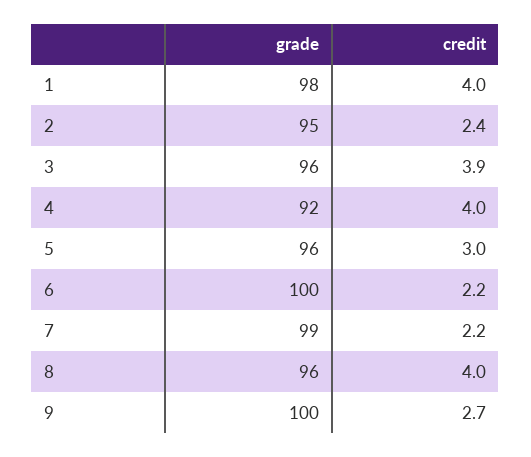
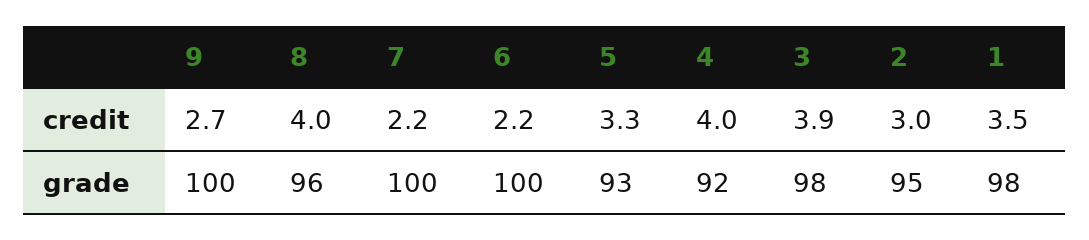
  {
    "grade": {
      "1": 98,
      "2": 95,
-     "3": 96,
+     "3": 98,
      "4": 92,
-     "5": 96,
+     "5": 93,
      "6": 100,
-     "7": 99,
+     "7": 100,
      "8": 96,
      "9": 100
    },
    "credit": {
-     "1": 4,
+     "1": 3.5,
-     "2": 2.4,
+     "2": 3,
      "3": 3.9,
      "4": 4,
-     "5": 3,
+     "5": 3.3,
      "6": 2.2,
      "7": 2.2,
      "8": 4,
      "9": 2.7
    }
  }

